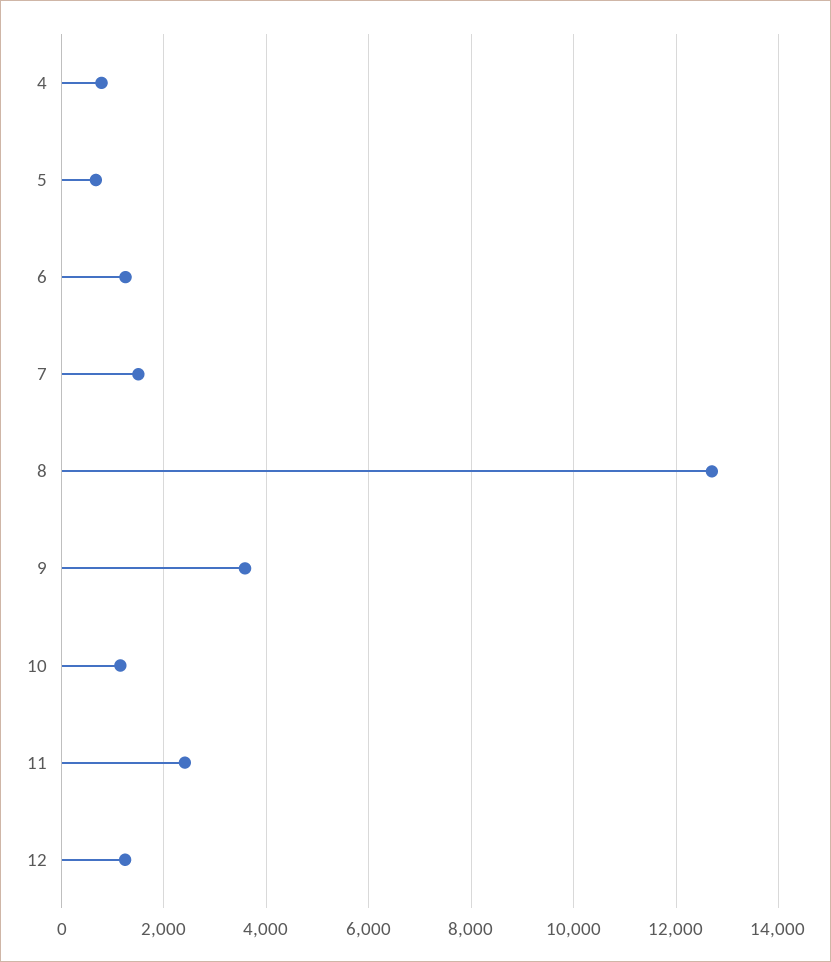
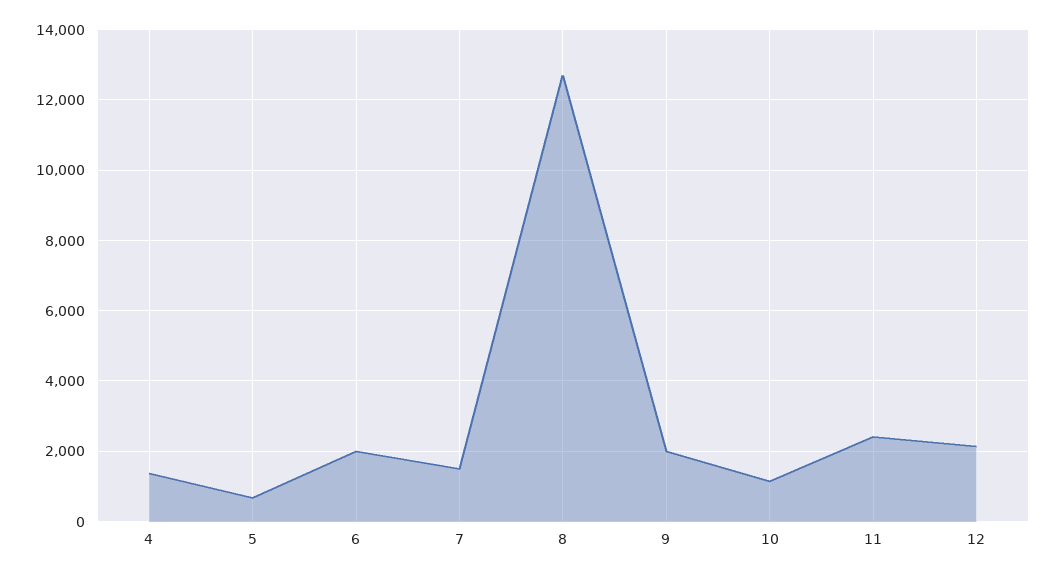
  {
-   "4": 800,
+   "4": 1400,
    "5": 600,
-   "6": 1200,
+   "6": 2000,
    "7": 1600,
    "8": 12800,
-   "9": 3600,
+   "9": 2000,
    "10": 1200,
    "11": 2400,
-   "12": 1200
+   "12": 2200
  }

